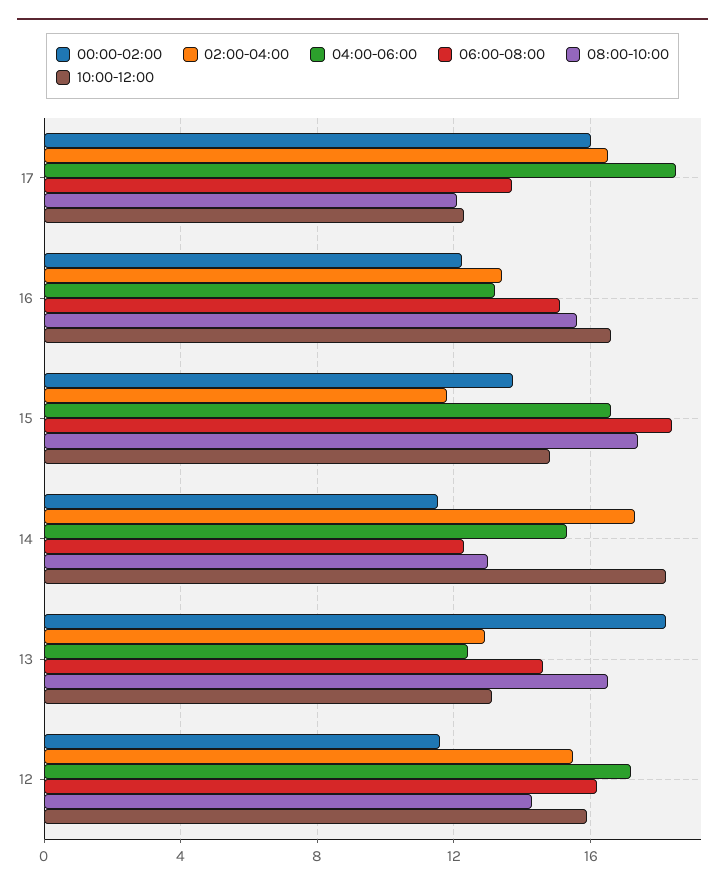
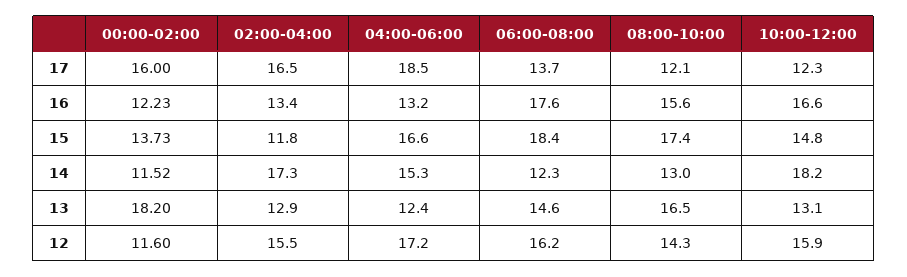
  {
    "00:00-02:00": {
      "17": 16,
      "16": 12.23,
      "15": 13.73,
      "14": 11.52,
      "13": 18.2,
      "12": 11.6
    },
    "02:00-04:00": {
      "17": 16.5,
      "16": 13.4,
      "15": 11.8,
      "14": 17.3,
      "13": 12.9,
      "12": 15.5
    },
    "04:00-06:00": {
      "17": 18.5,
      "16": 13.2,
      "15": 16.6,
      "14": 15.3,
      "13": 12.4,
      "12": 17.2
    },
    "06:00-08:00": {
      "17": 13.7,
-     "16": 15,
+     "16": 17.6,
      "15": 18.4,
      "14": 12.3,
      "13": 14.6,
      "12": 16.2
    },
    "08:00-10:00": {
      "17": 12.1,
      "16": 15.6,
      "15": 17.4,
      "14": 13,
      "13": 16.5,
      "12": 14.3
    },
    "10:00-12:00": {
      "17": 12.3,
      "16": 16.6,
      "15": 14.8,
      "14": 18.2,
      "13": 13.1,
      "12": 15.9
    }
  }

